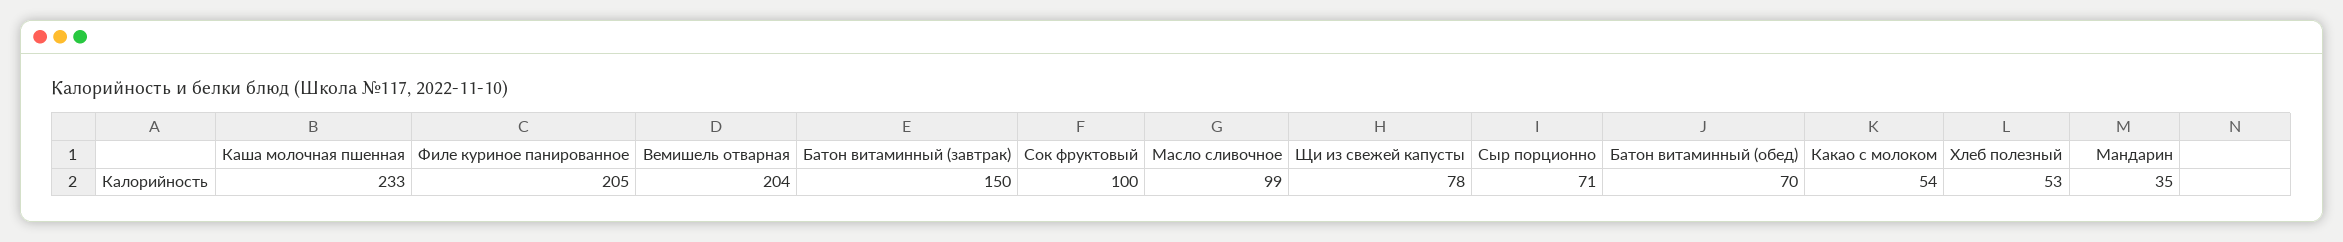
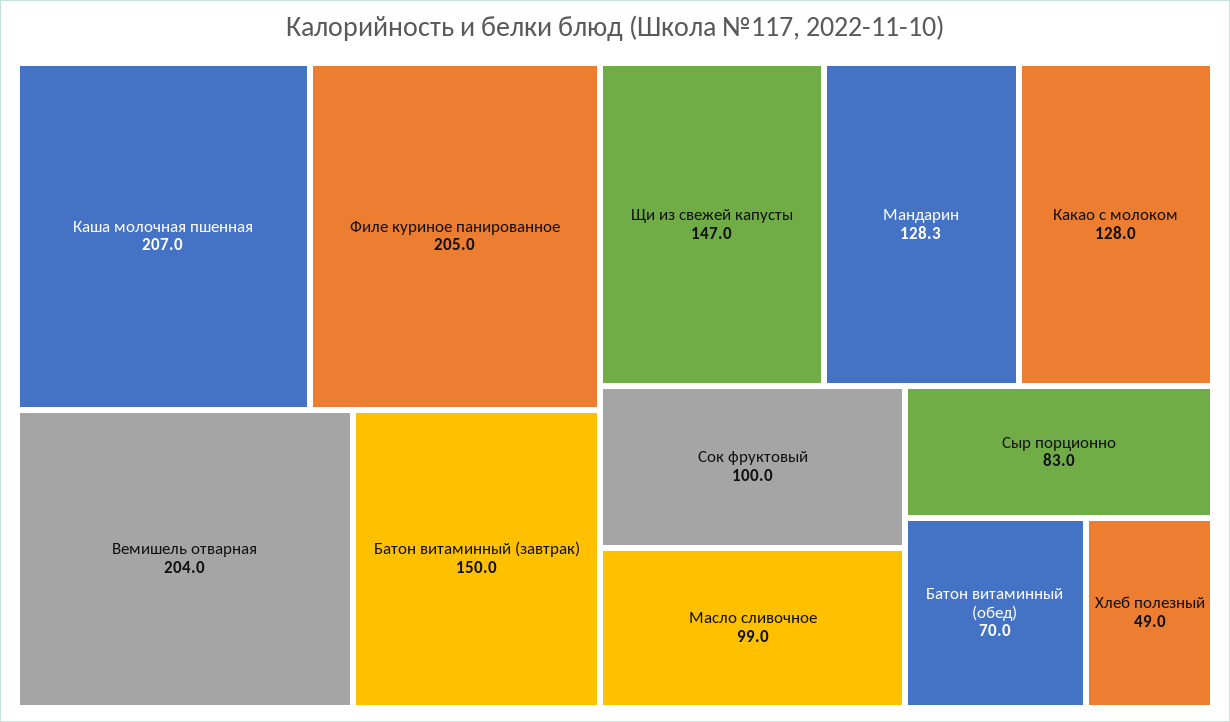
  {
-   "Каша молочная пшенная": 233,
+   "Каша молочная пшенная": 207,
    "Филе куриное панированное": 205,
    "Вемишель отварная": 204,
    "Батон витаминный (завтрак)": 150,
    "Сок фруктовый": 100,
    "Масло сливочное": 99,
-   "Щи из свежей капусты": 78,
+   "Щи из свежей капусты": 147,
-   "Сыр порционно": 71,
+   "Сыр порционно": 83,
    "Батон витаминный (обед)": 70,
-   "Какао с молоком": 54,
+   "Какао с молоком": 128,
-   "Хлеб полезный": 53,
+   "Хлеб полезный": 49,
-   "Мандарин": 35
+   "Мандарин": 128.3
  }

